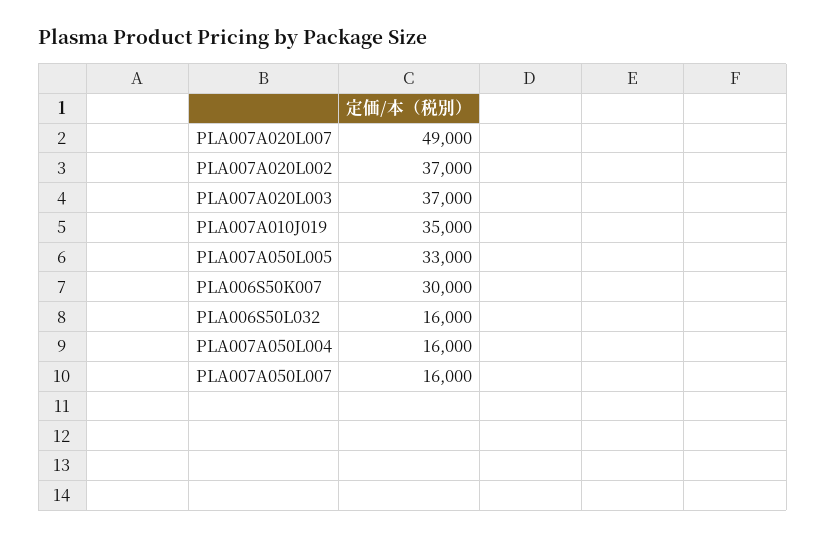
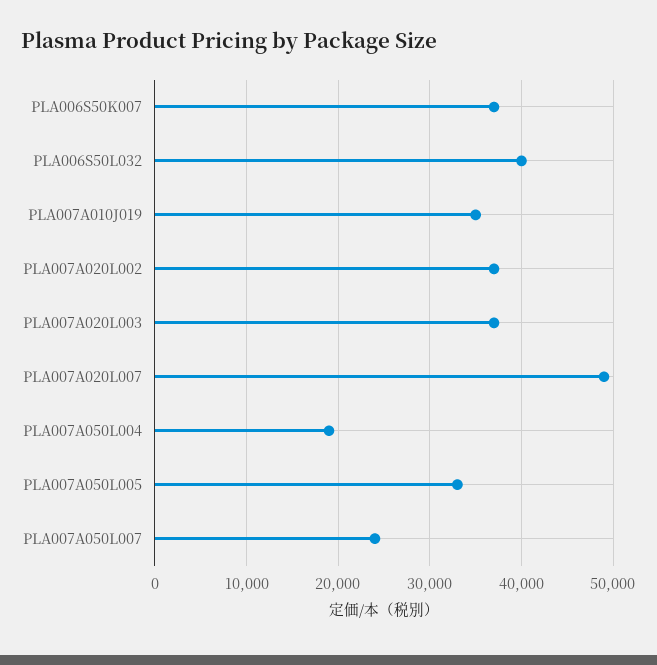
  {
    "PLA007A020L007": 49000,
    "PLA007A020L002": 37000,
    "PLA007A020L003": 37000,
    "PLA007A010J019": 35000,
    "PLA007A050L005": 33000,
-   "PLA006S50K007": 30000,
+   "PLA006S50K007": 37000,
-   "PLA006S50L032": 16000,
+   "PLA006S50L032": 40000,
-   "PLA007A050L004": 16000,
+   "PLA007A050L004": 19000,
-   "PLA007A050L007": 16000
+   "PLA007A050L007": 24000
  }

